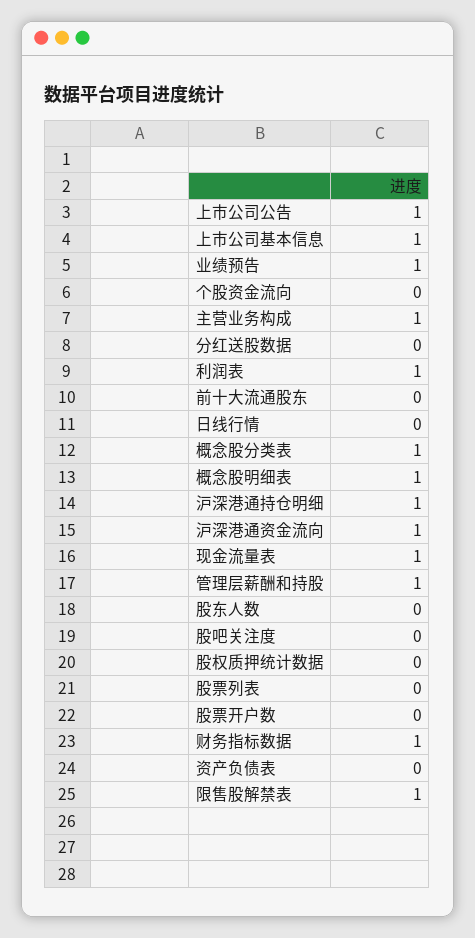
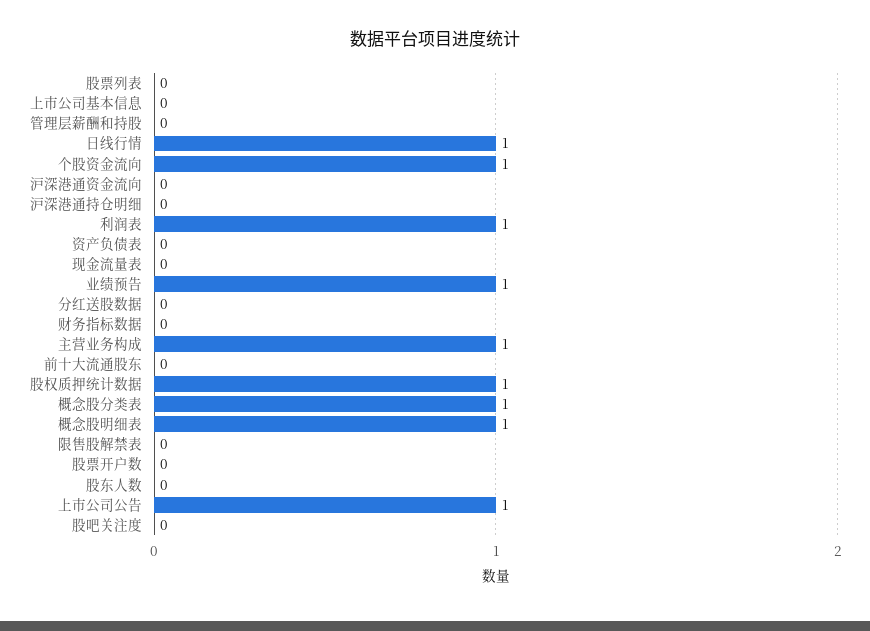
  {
    "上市公司公告": 1,
-   "上市公司基本信息": 1,
+   "上市公司基本信息": 0,
    "业绩预告": 1,
-   "个股资金流向": 0,
+   "个股资金流向": 1,
    "主营业务构成": 1,
    "分红送股数据": 0,
    "利润表": 1,
    "前十大流通股东": 0,
-   "日线行情": 0,
+   "日线行情": 1,
    "概念股分类表": 1,
    "概念股明细表": 1,
-   "沪深港通持仓明细": 1,
+   "沪深港通持仓明细": 0,
-   "沪深港通资金流向": 1,
+   "沪深港通资金流向": 0,
-   "现金流量表": 1,
+   "现金流量表": 0,
-   "管理层薪酬和持股": 1,
+   "管理层薪酬和持股": 0,
    "股东人数": 0,
    "股吧关注度": 0,
-   "股权质押统计数据": 0,
+   "股权质押统计数据": 1,
    "股票列表": 0,
    "股票开户数": 0,
-   "财务指标数据": 1,
+   "财务指标数据": 0,
    "资产负债表": 0,
-   "限售股解禁表": 1
+   "限售股解禁表": 0
  }

